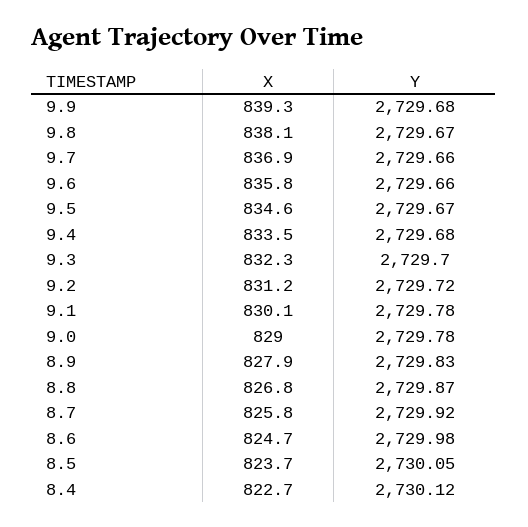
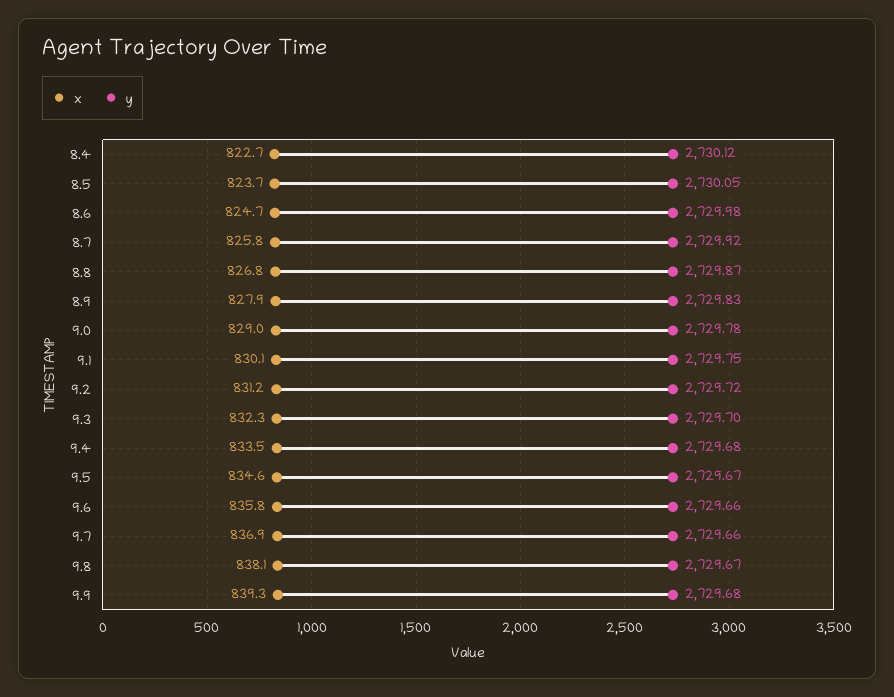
  {
    "X": {
      "9.9": 839.3,
      "9.8": 838.1,
      "9.7": 836.9,
      "9.6": 835.8,
      "9.5": 834.6,
      "9.4": 833.5,
      "9.3": 832.3,
      "9.2": 831.2,
      "9.1": 830.1,
      "9.0": 829,
      "8.9": 827.9,
      "8.8": 826.8,
      "8.7": 825.8,
      "8.6": 824.7,
      "8.5": 823.7,
      "8.4": 822.7
    },
    "Y": {
      "9.9": 2729.68,
      "9.8": 2729.67,
      "9.7": 2729.66,
      "9.6": 2729.66,
      "9.5": 2729.67,
      "9.4": 2729.68,
      "9.3": 2729.7,
      "9.2": 2729.72,
-     "9.1": 2729.78,
+     "9.1": 2729.75,
      "9.0": 2729.78,
      "8.9": 2729.83,
      "8.8": 2729.87,
      "8.7": 2729.92,
      "8.6": 2729.98,
      "8.5": 2730.05,
      "8.4": 2730.12
    }
  }

